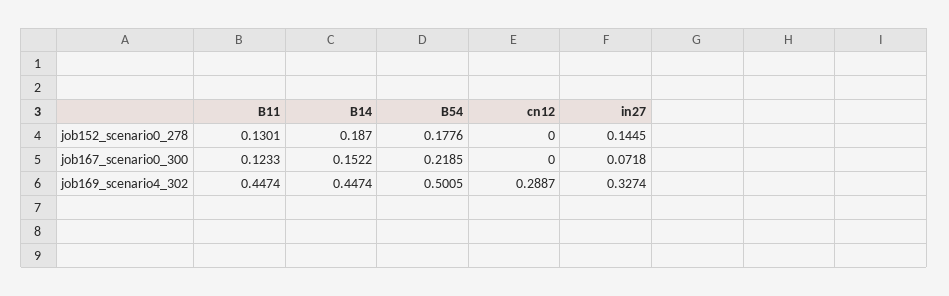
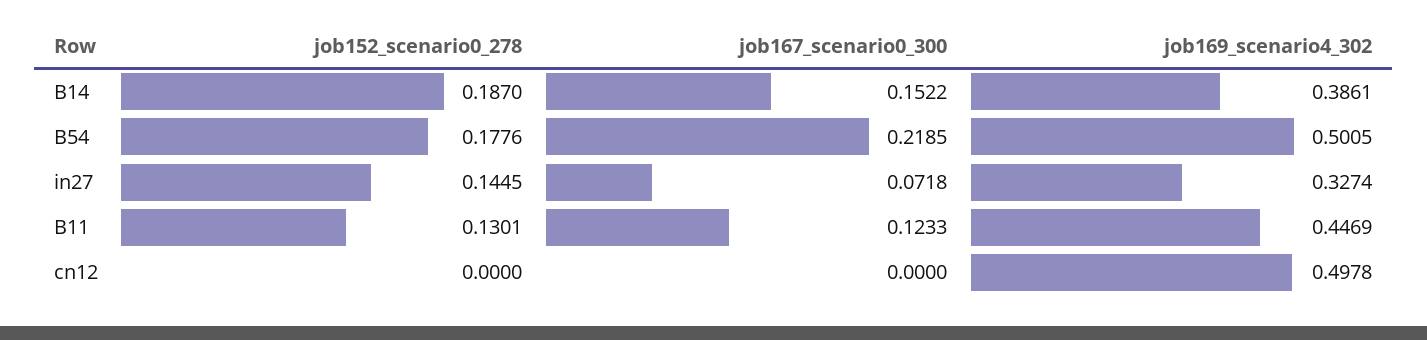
  {
    "B11": {
      "job152_scenario0_278": 0.1301,
      "job167_scenario0_300": 0.1233,
-     "job169_scenario4_302": 0.4474
+     "job169_scenario4_302": 0.4469
    },
    "B14": {
      "job152_scenario0_278": 0.187,
      "job167_scenario0_300": 0.1522,
-     "job169_scenario4_302": 0.4474
+     "job169_scenario4_302": 0.3861
    },
    "B54": {
      "job152_scenario0_278": 0.1776,
      "job167_scenario0_300": 0.2185,
      "job169_scenario4_302": 0.5005
    },
    "cn12": {
      "job152_scenario0_278": 0,
      "job167_scenario0_300": 0,
-     "job169_scenario4_302": 0.2887
+     "job169_scenario4_302": 0.4978
    },
    "in27": {
      "job152_scenario0_278": 0.1445,
      "job167_scenario0_300": 0.0718,
      "job169_scenario4_302": 0.3274
    }
  }

